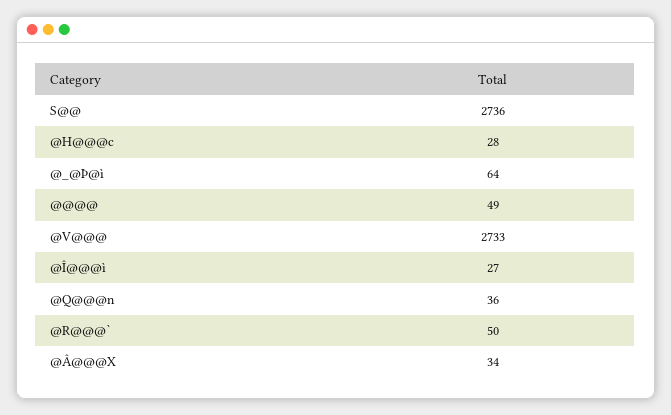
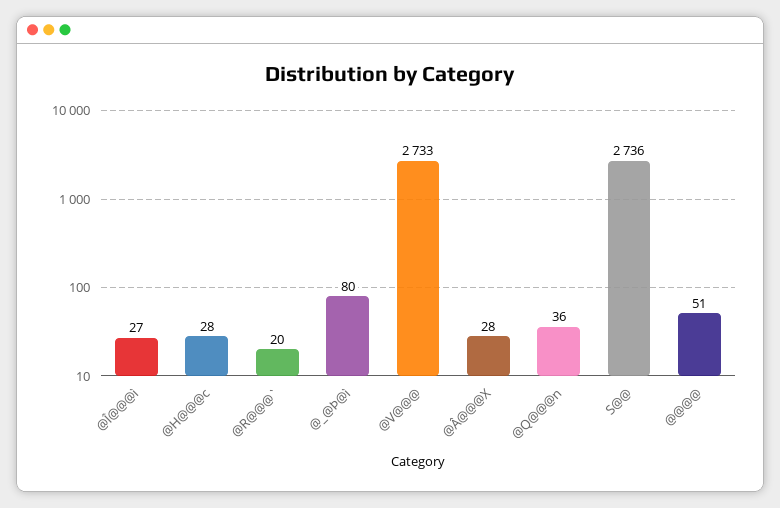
  {
    "S@@": 2736,
    "@H@@@c": 28,
-   "@_@Þ@ì": 64,
+   "@_@Þ@ì": 80,
-   "@@@@": 49,
+   "@@@@": 51,
    "@V@@@": 2733,
    "@Î@@@ì": 27,
    "@Q@@@n": 36,
-   "@R@@@`": 50,
+   "@R@@@`": 20,
-   "@Â@@@X": 34
+   "@Â@@@X": 28
  }

